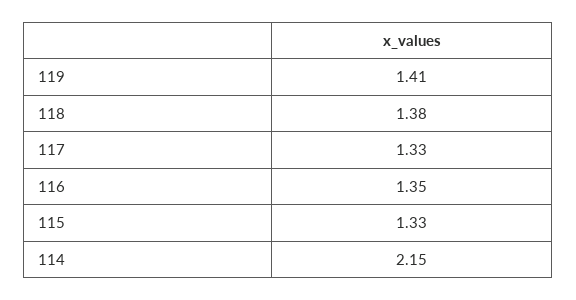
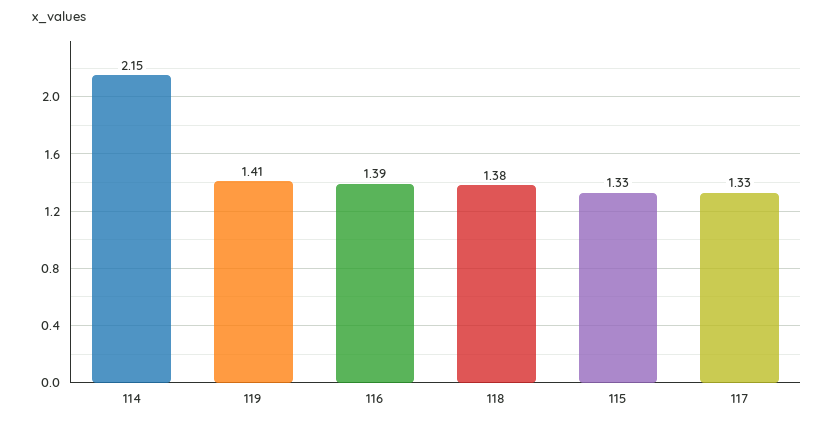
  {
    "119": 1.41,
    "118": 1.38,
    "117": 1.33,
-   "116": 1.35,
+   "116": 1.39,
    "115": 1.33,
    "114": 2.15
  }

